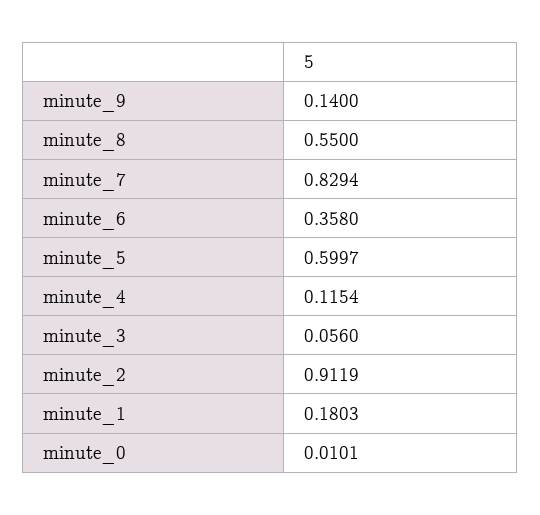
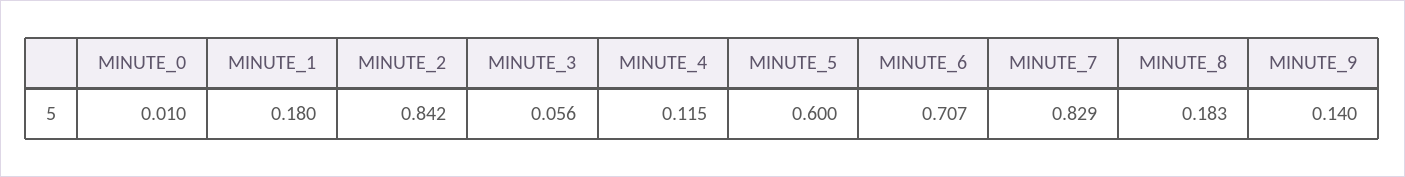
  {
    "minute_9": 0.14,
-   "minute_8": 0.55,
+   "minute_8": 0.183,
    "minute_7": 0.8294,
-   "minute_6": 0.358,
+   "minute_6": 0.707,
    "minute_5": 0.5997,
    "minute_4": 0.1154,
    "minute_3": 0.056,
-   "minute_2": 0.9119,
+   "minute_2": 0.842,
    "minute_1": 0.1803,
    "minute_0": 0.0101
  }

